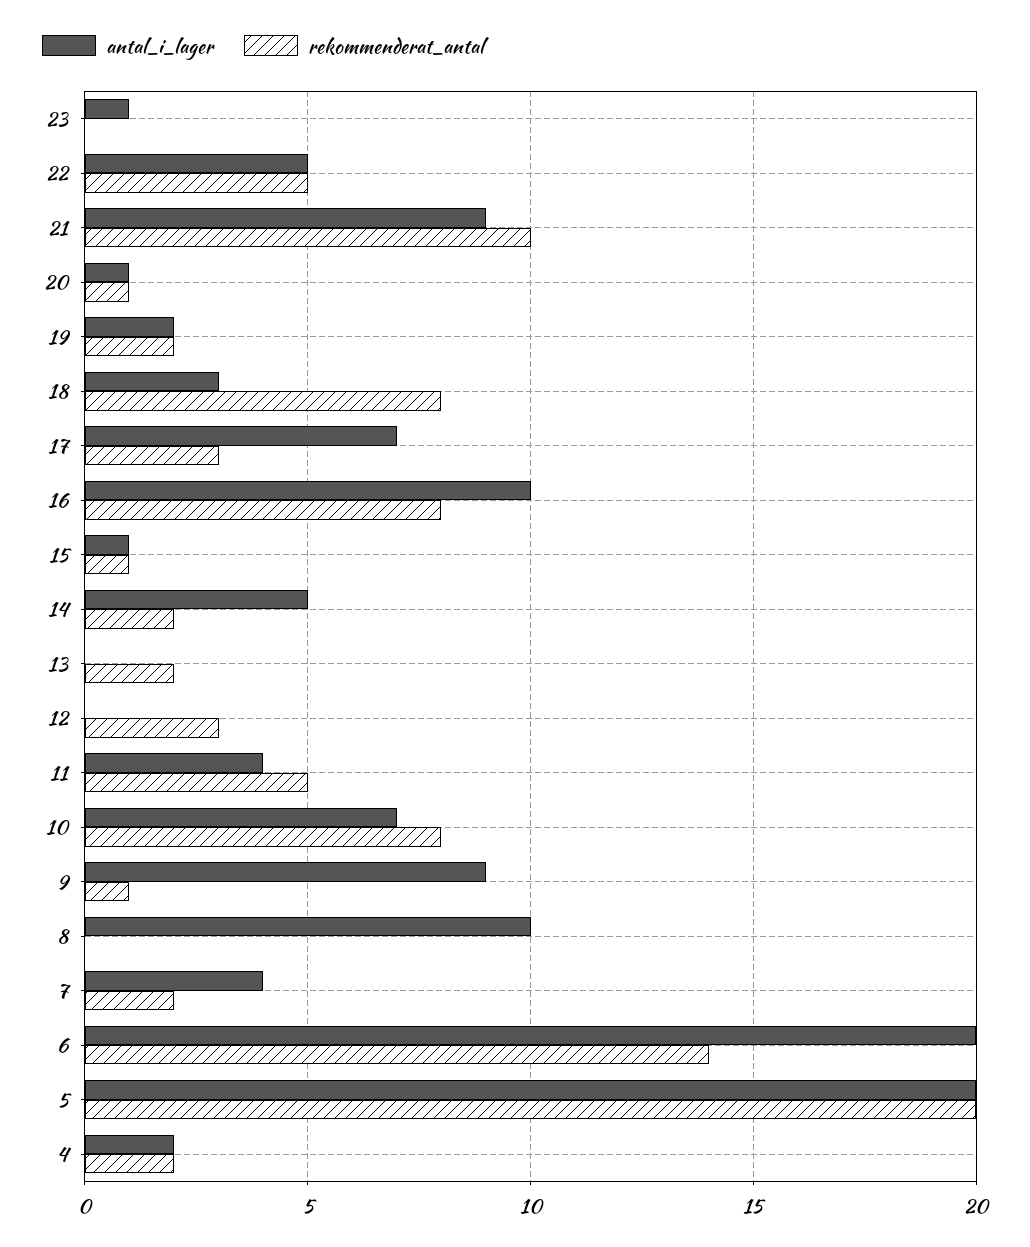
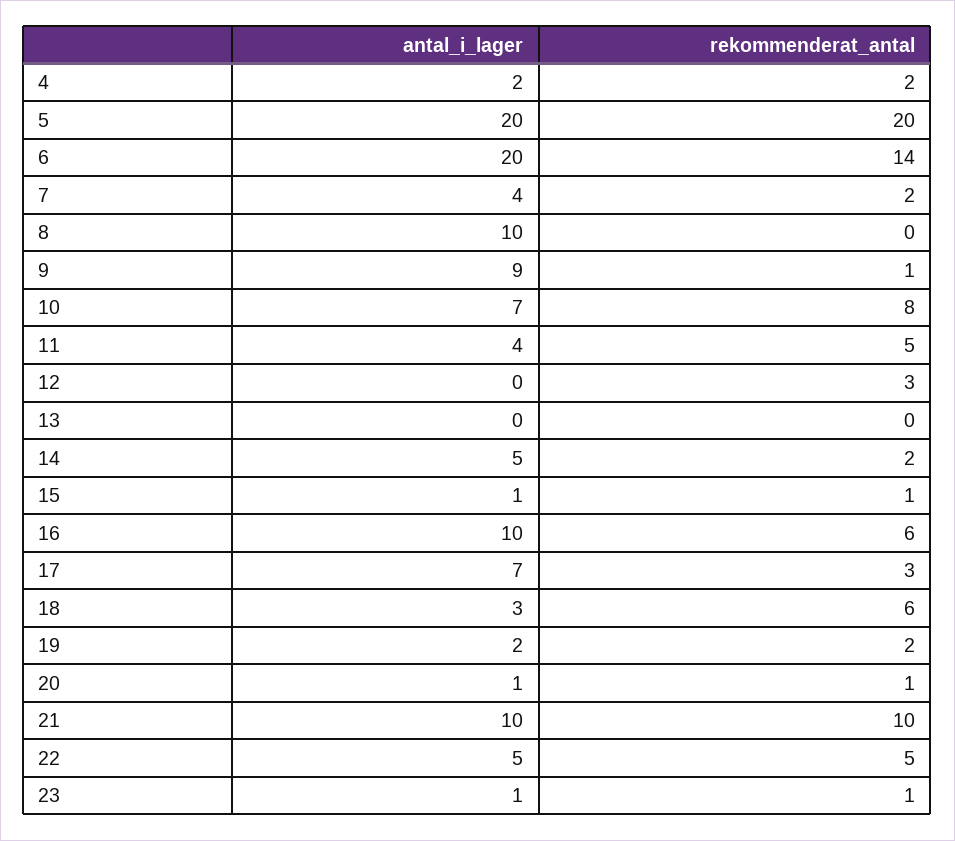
  {
    "antal_i_lager": {
      "23": 1,
      "22": 5,
-     "21": 9,
+     "21": 10,
      "20": 1,
      "19": 2,
      "18": 3,
      "17": 7,
      "16": 10,
      "15": 1,
      "14": 5,
      "13": 0,
      "12": 0,
      "11": 4,
      "10": 7,
      "9": 9,
      "8": 10,
      "7": 4,
      "6": 20,
      "5": 20,
      "4": 2
    },
    "rekommenderat_antal": {
-     "23": 0,
+     "23": 1,
      "22": 5,
      "21": 10,
      "20": 1,
      "19": 2,
-     "18": 8,
+     "18": 6,
      "17": 3,
-     "16": 8,
+     "16": 6,
      "15": 1,
      "14": 2,
-     "13": 2,
+     "13": 0,
      "12": 3,
      "11": 5,
      "10": 8,
      "9": 1,
      "8": 0,
      "7": 2,
      "6": 14,
      "5": 20,
      "4": 2
    }
  }

